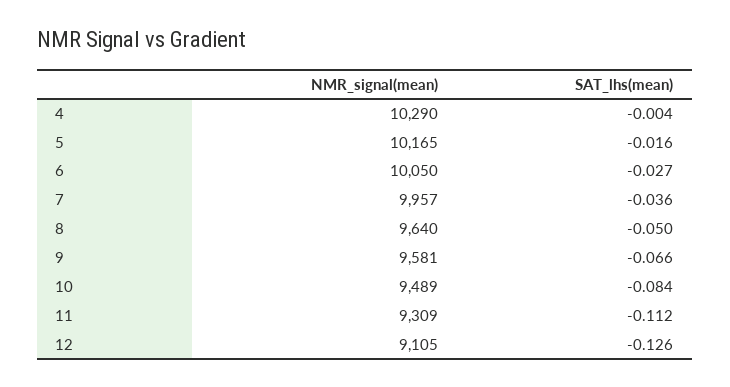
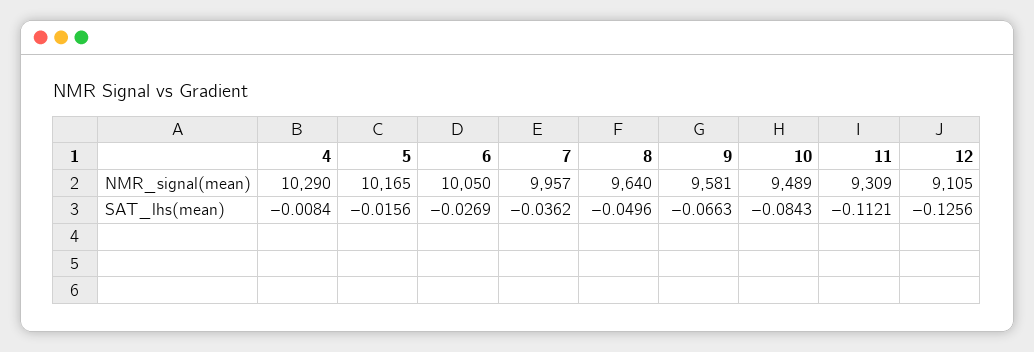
  {
    "NMR_signal(mean)": {
      "4": 10290,
      "5": 10165,
      "6": 10050,
      "7": 9957,
      "8": 9640,
      "9": 9581,
      "10": 9489,
      "11": 9309,
      "12": 9105
    },
    "SAT_lhs(mean)": {
-     "4": -0.004,
+     "4": -0.0084,
      "5": -0.0156,
      "6": -0.0269,
      "7": -0.0362,
      "8": -0.0496,
      "9": -0.0663,
      "10": -0.0843,
      "11": -0.1121,
      "12": -0.1256
    }
  }

